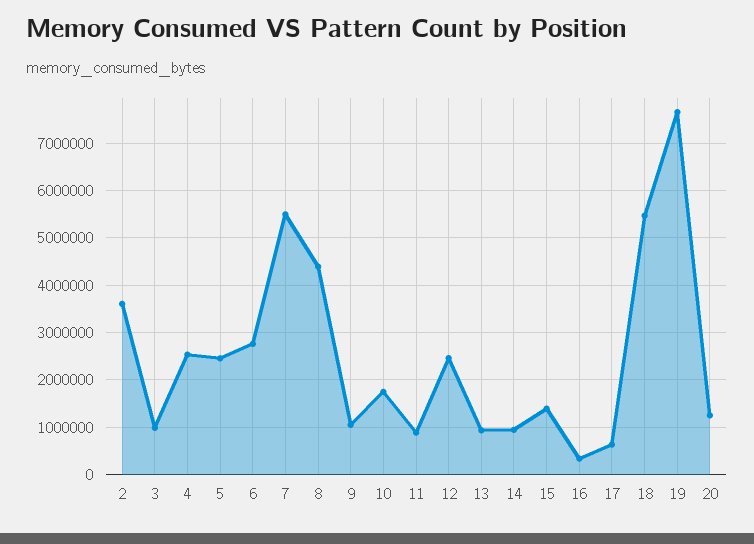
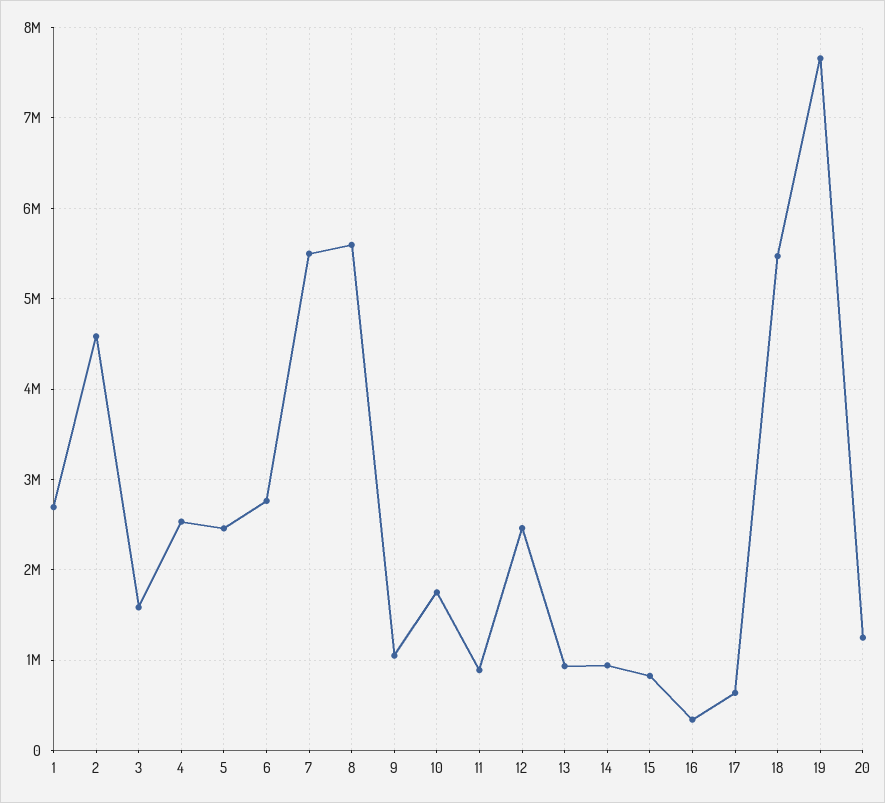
  {
-   "2": 3600000,
+   "2": 4600000,
-   "3": 1000000,
+   "3": 1600000,
    "4": 2500000,
    "5": 2500000,
    "6": 2800000,
    "7": 5500000,
-   "8": 4400000,
+   "8": 5600000,
    "9": 1000000,
    "10": 1700000,
    "11": 900000,
    "12": 2500000,
    "13": 900000,
    "14": 900000,
-   "15": 1400000,
+   "15": 800000,
    "16": 300000,
    "17": 600000,
    "18": 5500000,
    "19": 7700000,
-   "20": 1200000
+   "20": 1200000,
+   "1": 2700000
  }

